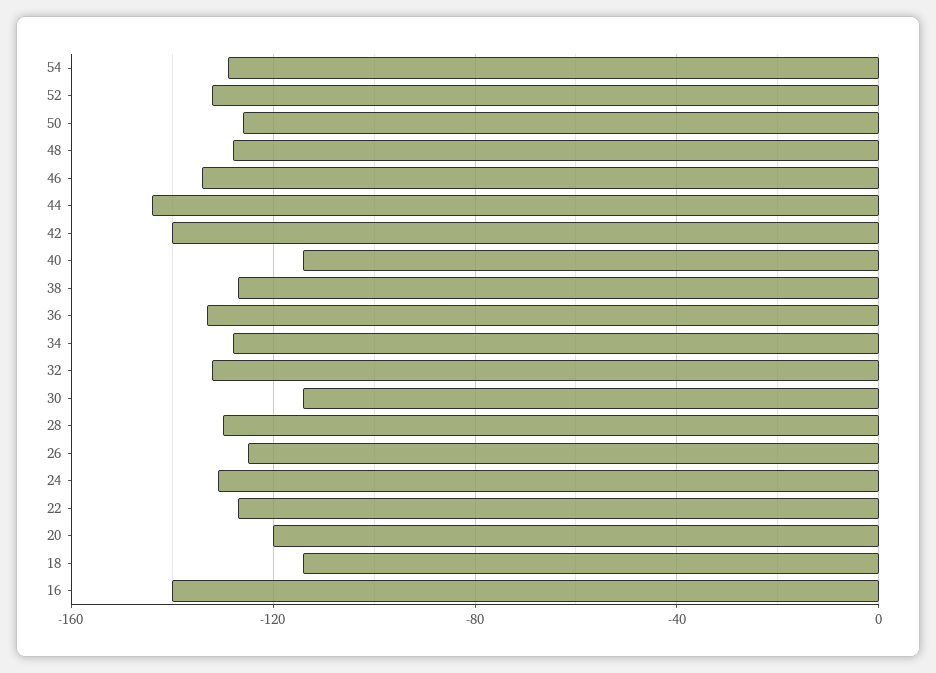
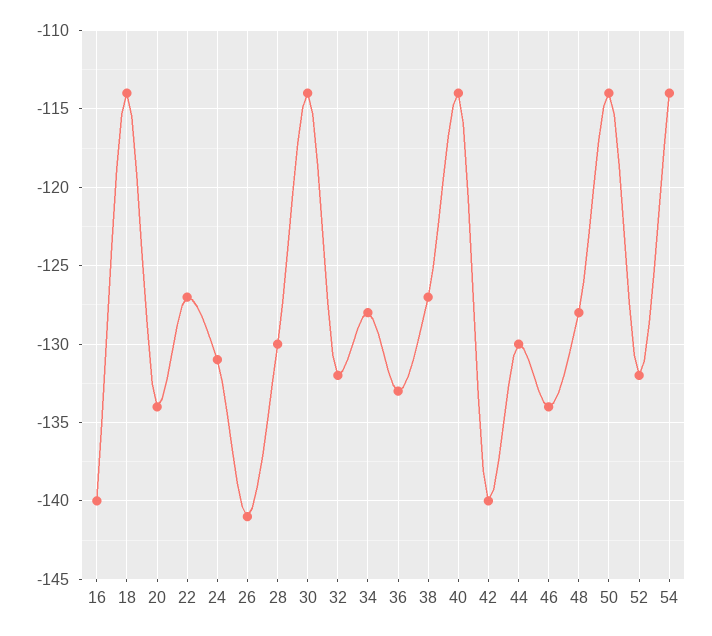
  {
-   "54": -130,
+   "54": -114,
    "52": -132,
-   "50": -125,
+   "50": -114,
    "48": -128,
    "46": -134,
-   "44": -145,
+   "44": -130,
    "42": -140,
    "40": -114,
    "38": -127,
    "36": -133,
    "34": -128,
    "32": -132,
    "30": -114,
    "28": -130,
-   "26": -125,
+   "26": -141,
    "24": -131,
    "22": -127,
-   "20": -120,
+   "20": -134,
    "18": -114,
    "16": -140
  }

